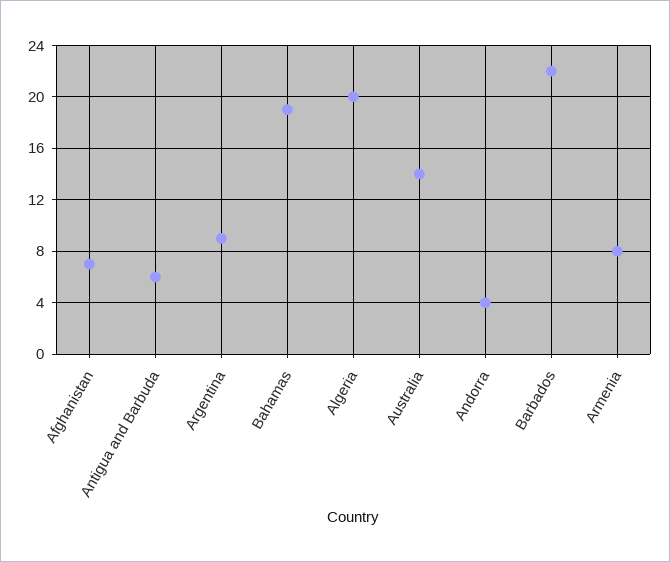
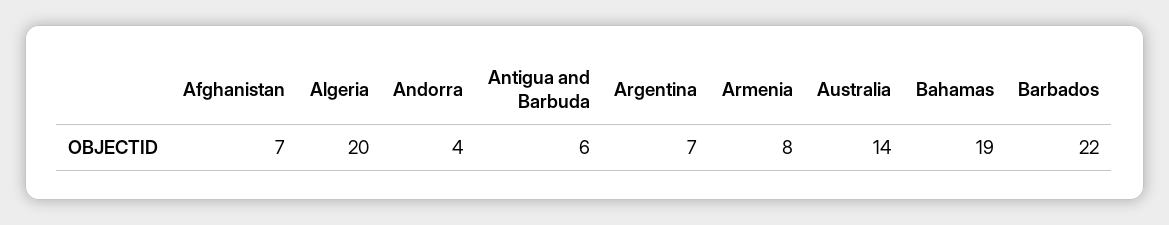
  {
    "Afghanistan": 7,
    "Antigua and Barbuda": 6,
-   "Argentina": 9,
+   "Argentina": 7,
    "Bahamas": 19,
    "Algeria": 20,
    "Australia": 14,
    "Andorra": 4,
    "Barbados": 22,
    "Armenia": 8
  }

